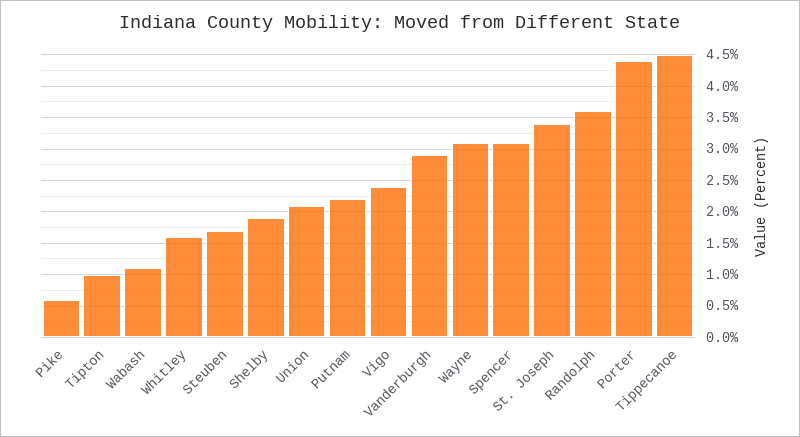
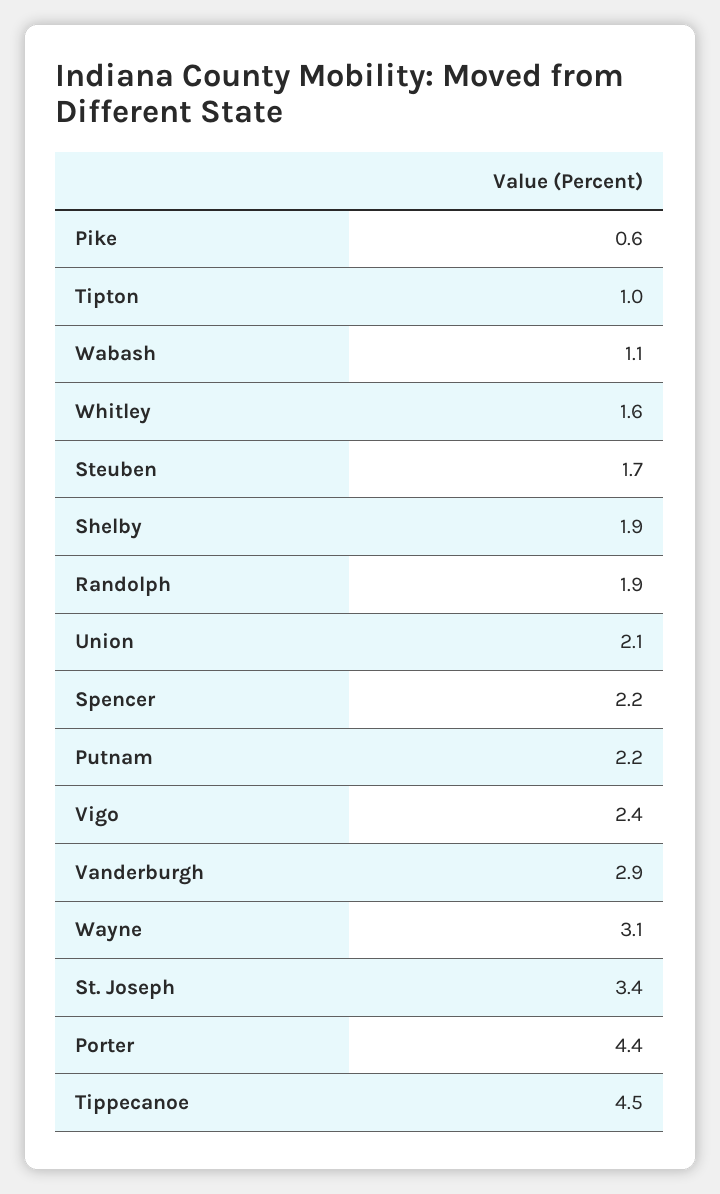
  {
    "Pike": 0.6,
    "Tipton": 1,
    "Wabash": 1.1,
    "Whitley": 1.6,
    "Steuben": 1.7,
    "Shelby": 1.9,
    "Union": 2.1,
    "Putnam": 2.2,
    "Vigo": 2.4,
    "Vanderburgh": 2.9,
    "Wayne": 3.1,
-   "Spencer": 3.1,
+   "Spencer": 2.2,
    "St. Joseph": 3.4,
-   "Randolph": 3.6,
+   "Randolph": 1.9,
    "Porter": 4.4,
    "Tippecanoe": 4.5
  }

